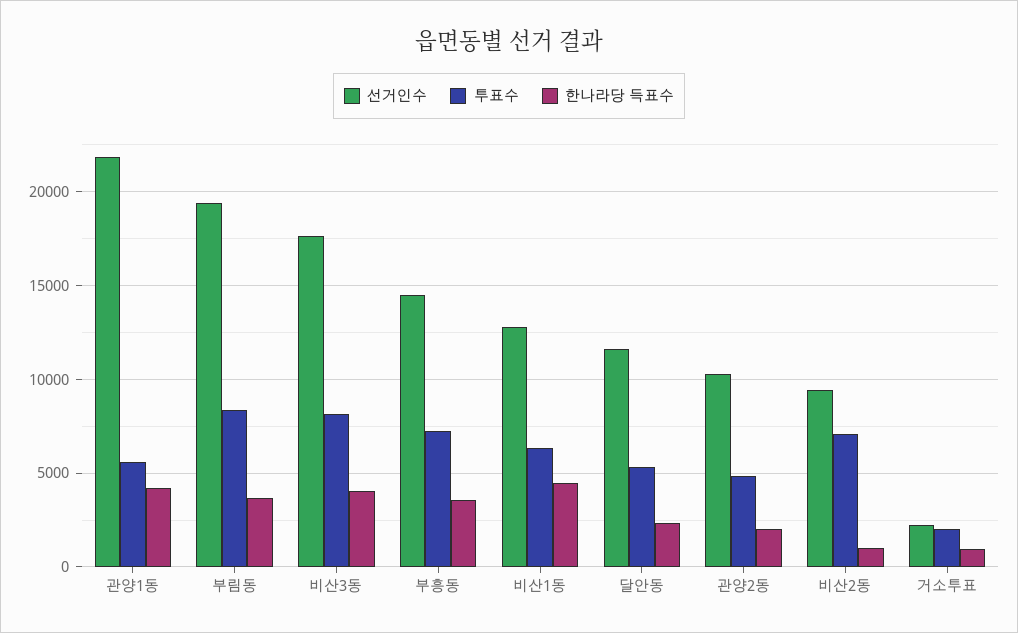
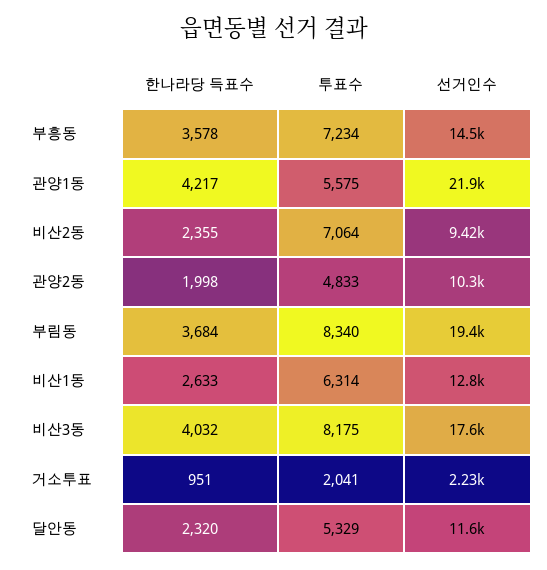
  {
    "선거인수": {
      "관양1동": 21900,
      "부림동": 19400,
      "비산3동": 17600,
      "부흥동": 14500,
      "비산1동": 12800,
      "달안동": 11600,
      "관양2동": 10300,
      "비산2동": 9420,
      "거소투표": 2230
    },
    "투표수": {
      "관양1동": 5575,
      "부림동": 8340,
      "비산3동": 8175,
      "부흥동": 7234,
      "비산1동": 6314,
      "달안동": 5329,
      "관양2동": 4833,
      "비산2동": 7064,
      "거소투표": 2041
    },
    "한나라당 득표수": {
      "관양1동": 4217,
      "부림동": 3684,
      "비산3동": 4032,
      "부흥동": 3578,
-     "비산1동": 4500,
+     "비산1동": 2633,
      "달안동": 2320,
      "관양2동": 1998,
-     "비산2동": 1000,
+     "비산2동": 2355,
      "거소투표": 951
    }
  }

